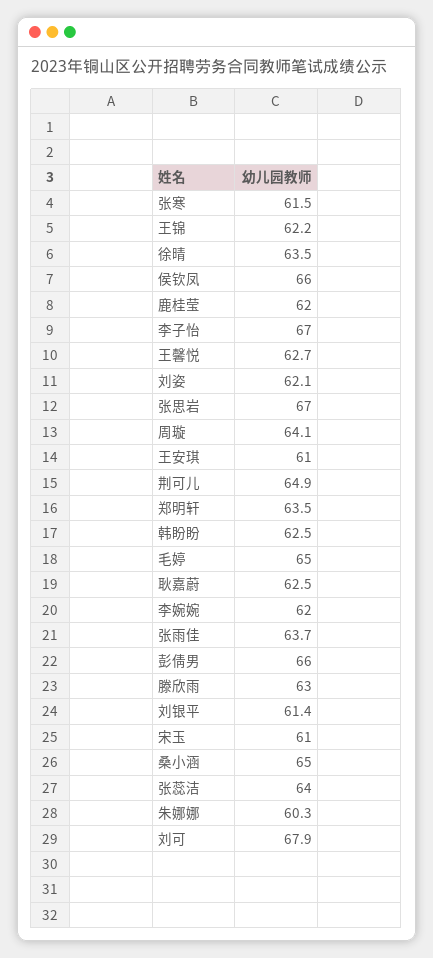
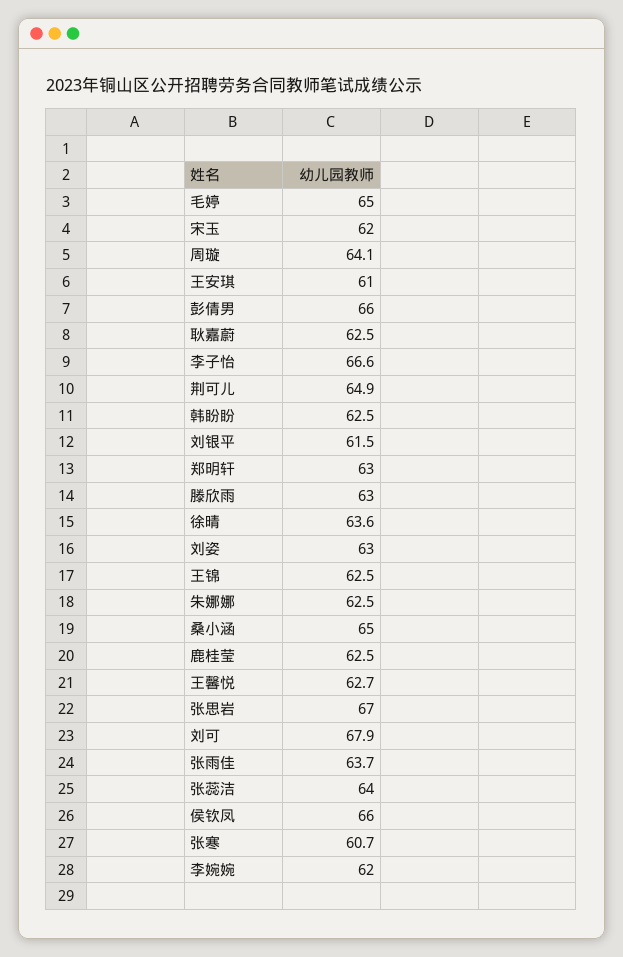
  {
-   "张寒": 61.5,
+   "张寒": 60.7,
-   "王锦": 62.2,
+   "王锦": 62.5,
-   "徐晴": 63.5,
+   "徐晴": 63.6,
    "侯钦凤": 66,
-   "鹿桂莹": 62,
+   "鹿桂莹": 62.5,
-   "李子怡": 67,
+   "李子怡": 66.6,
    "王馨悦": 62.7,
-   "刘姿": 62.1,
+   "刘姿": 63,
    "张思岩": 67,
    "周璇": 64.1,
    "王安琪": 61,
    "荆可儿": 64.9,
-   "郑明轩": 63.5,
+   "郑明轩": 63,
    "韩盼盼": 62.5,
    "毛婷": 65,
    "耿嘉蔚": 62.5,
    "李婉婉": 62,
    "张雨佳": 63.7,
    "彭倩男": 66,
    "滕欣雨": 63,
-   "刘银平": 61.4,
+   "刘银平": 61.5,
-   "宋玉": 61,
+   "宋玉": 62,
    "桑小涵": 65,
    "张蕊洁": 64,
-   "朱娜娜": 60.3,
+   "朱娜娜": 62.5,
    "刘可": 67.9
  }

